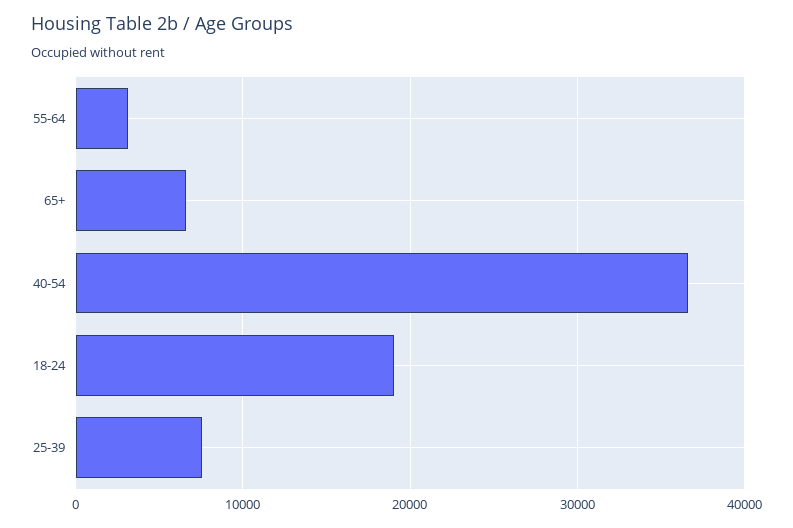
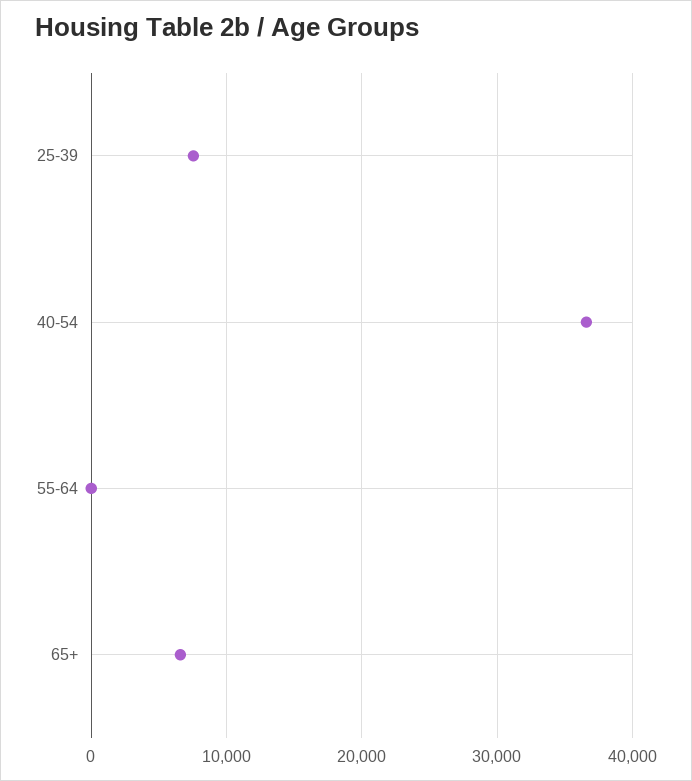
  {
-   "55-64": 3000,
+   "55-64": 0,
    "65+": 7000,
    "40-54": 37000,
-   "18-24": 19000,
    "25-39": 8000
  }

